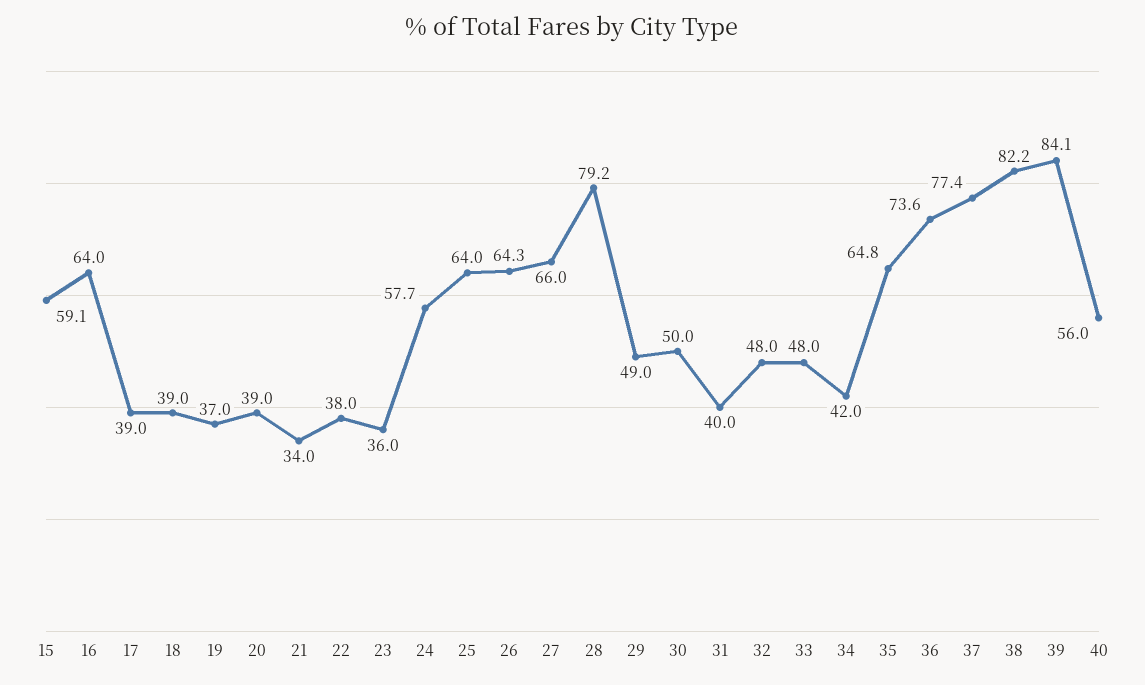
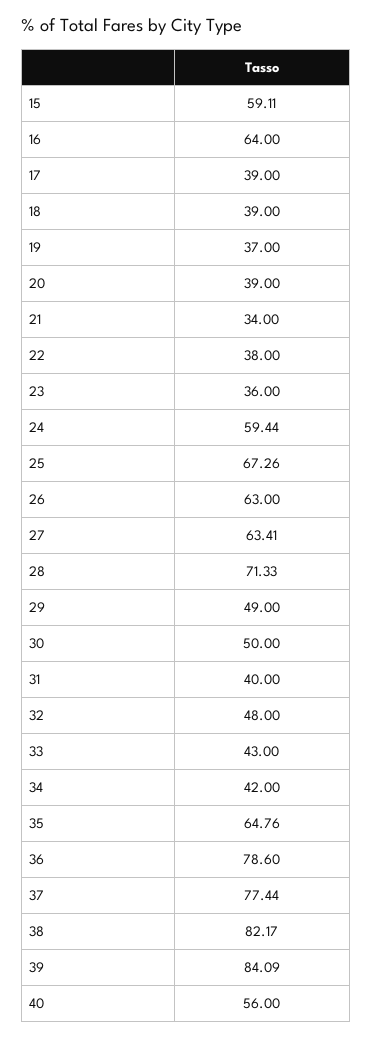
  {
    "15": 59.11,
    "16": 64,
    "17": 39,
    "18": 39,
    "19": 37,
    "20": 39,
    "21": 34,
    "22": 38,
    "23": 36,
-   "24": 57.7,
+   "24": 59.44,
-   "25": 64,
+   "25": 67.26,
-   "26": 64.3,
+   "26": 63,
-   "27": 66,
+   "27": 63.41,
-   "28": 79.2,
+   "28": 71.33,
    "29": 49,
    "30": 50,
    "31": 40,
    "32": 48,
-   "33": 48,
+   "33": 43,
    "34": 42,
    "35": 64.76,
-   "36": 73.6,
+   "36": 78.6,
    "37": 77.44,
    "38": 82.17,
    "39": 84.09,
    "40": 56
  }

